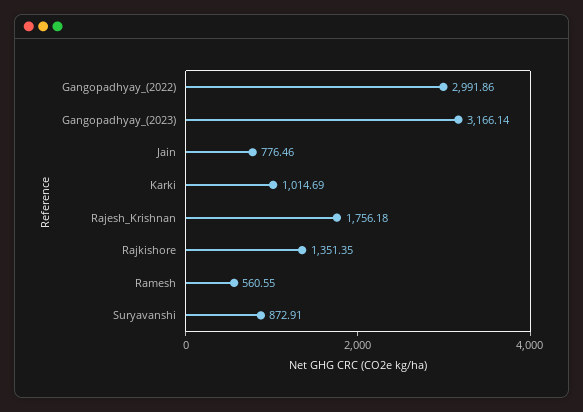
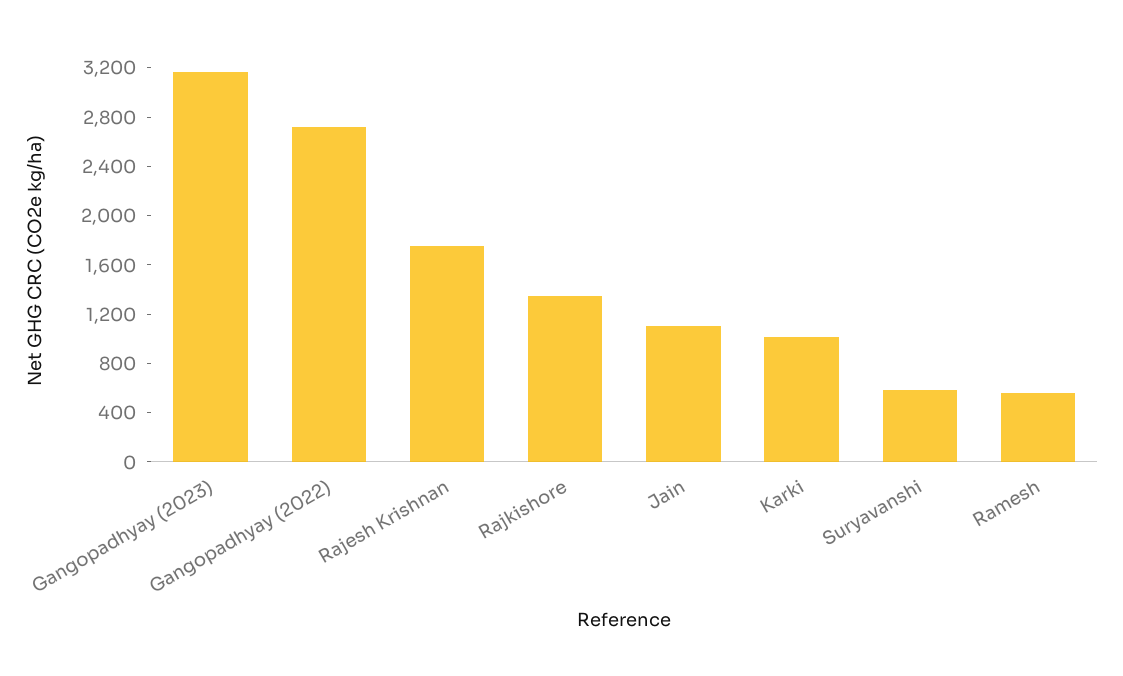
  {
-   "Gangopadhyay_(2022)": 2991.86,
+   "Gangopadhyay_(2022)": 2700,
    "Gangopadhyay_(2023)": 3166.14,
-   "Jain": 776.46,
+   "Jain": 1100,
    "Karki": 1014.69,
    "Rajesh_Krishnan": 1756.18,
    "Rajkishore": 1351.35,
    "Ramesh": 560.55,
-   "Suryavanshi": 872.91
+   "Suryavanshi": 600
  }

